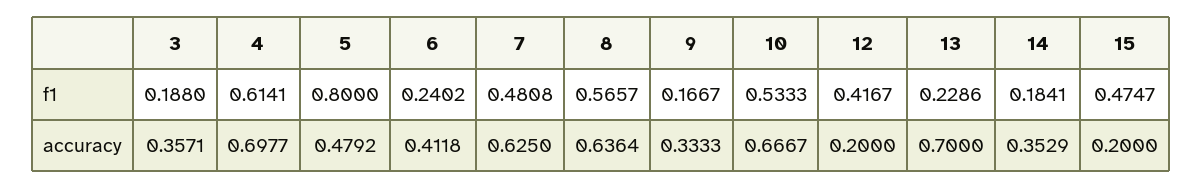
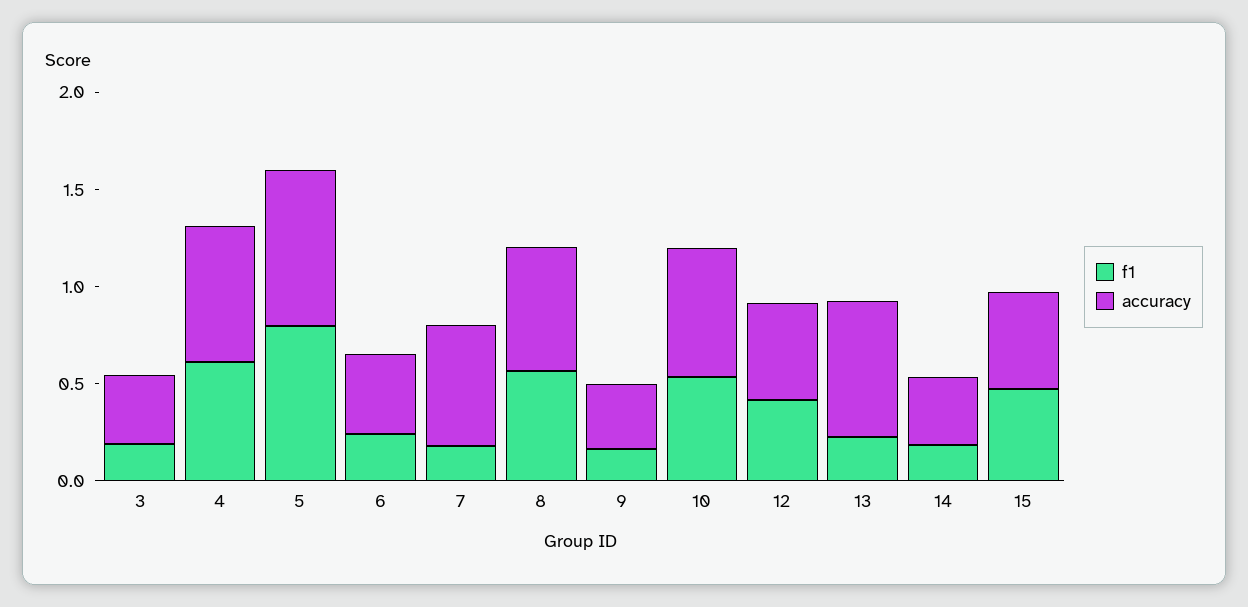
  {
    "f1": {
      "3": 0.188,
      "4": 0.6141,
      "5": 0.8,
      "6": 0.2402,
-     "7": 0.4808,
+     "7": 0.2,
      "8": 0.5657,
      "9": 0.1667,
      "10": 0.5333,
      "12": 0.4167,
      "13": 0.2286,
      "14": 0.1841,
      "15": 0.4747
    },
    "accuracy": {
      "3": 0.3571,
      "4": 0.6977,
-     "5": 0.4792,
+     "5": 0.8,
      "6": 0.4118,
      "7": 0.625,
      "8": 0.6364,
      "9": 0.3333,
      "10": 0.6667,
-     "12": 0.2,
+     "12": 0.5,
      "13": 0.7,
      "14": 0.3529,
-     "15": 0.2
+     "15": 0.5
    }
  }

